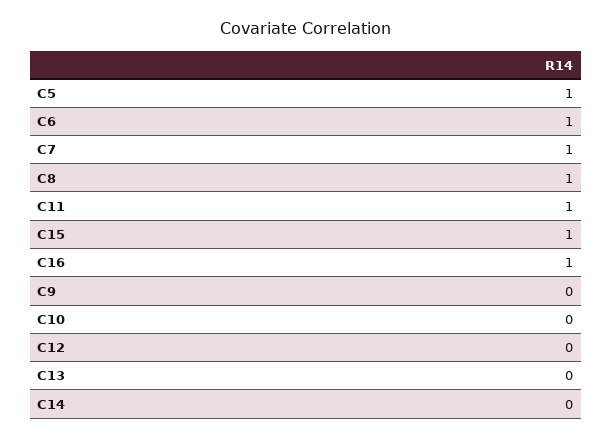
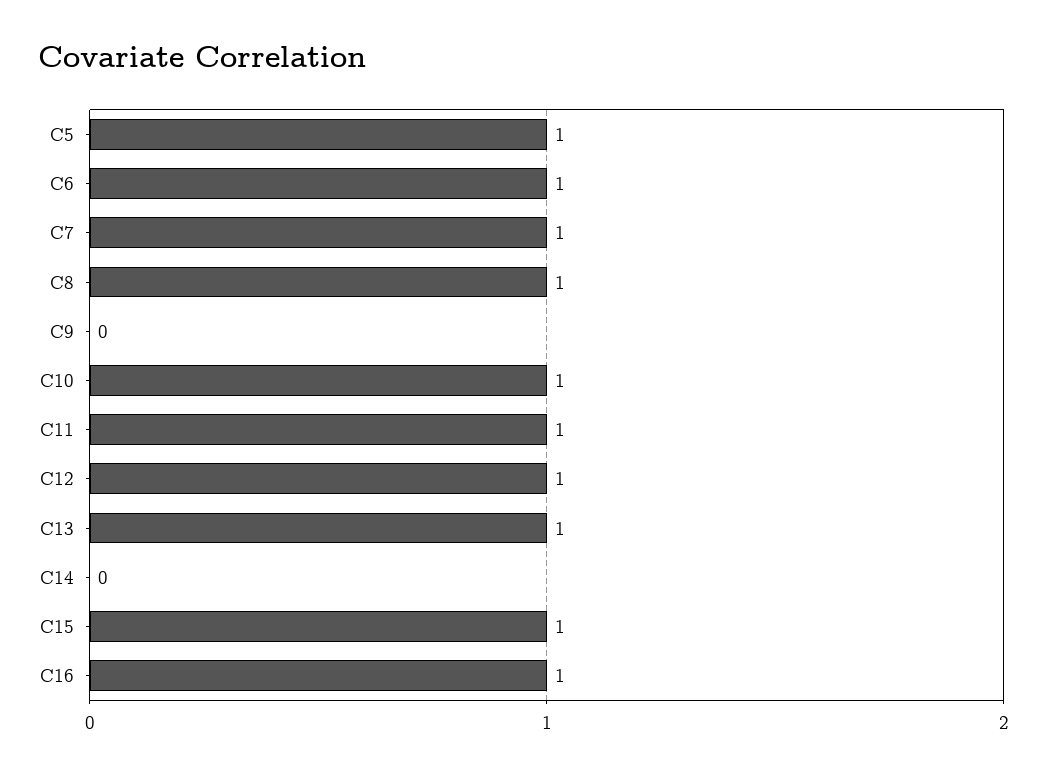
  {
    "C5": 1,
    "C6": 1,
    "C7": 1,
    "C8": 1,
    "C11": 1,
    "C15": 1,
    "C16": 1,
    "C9": 0,
-   "C10": 0,
+   "C10": 1,
-   "C12": 0,
+   "C12": 1,
-   "C13": 0,
+   "C13": 1,
    "C14": 0
  }

